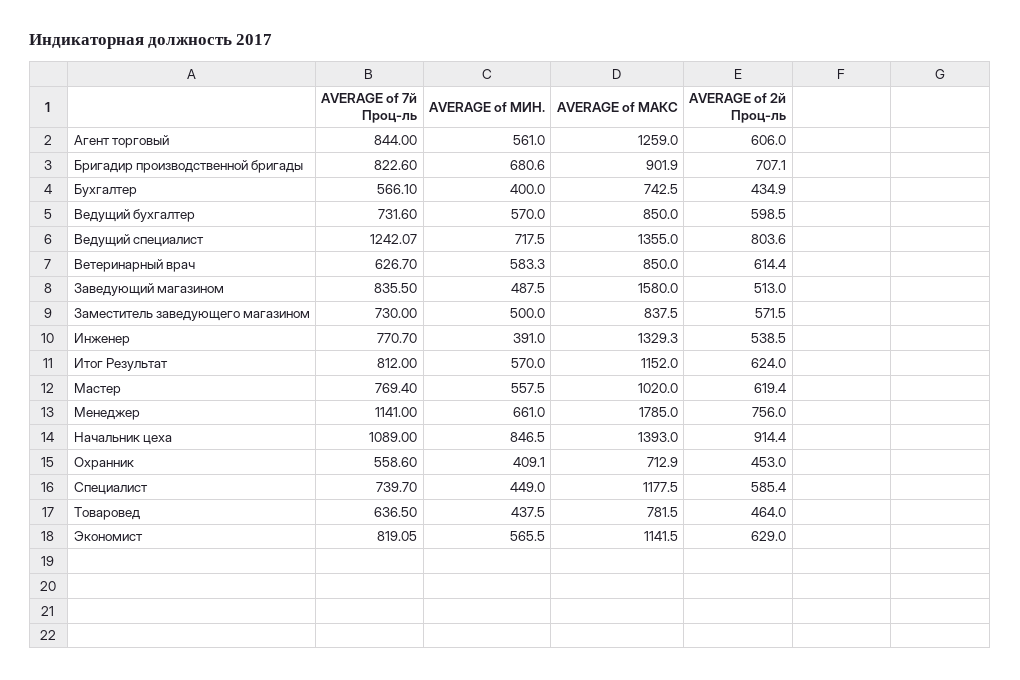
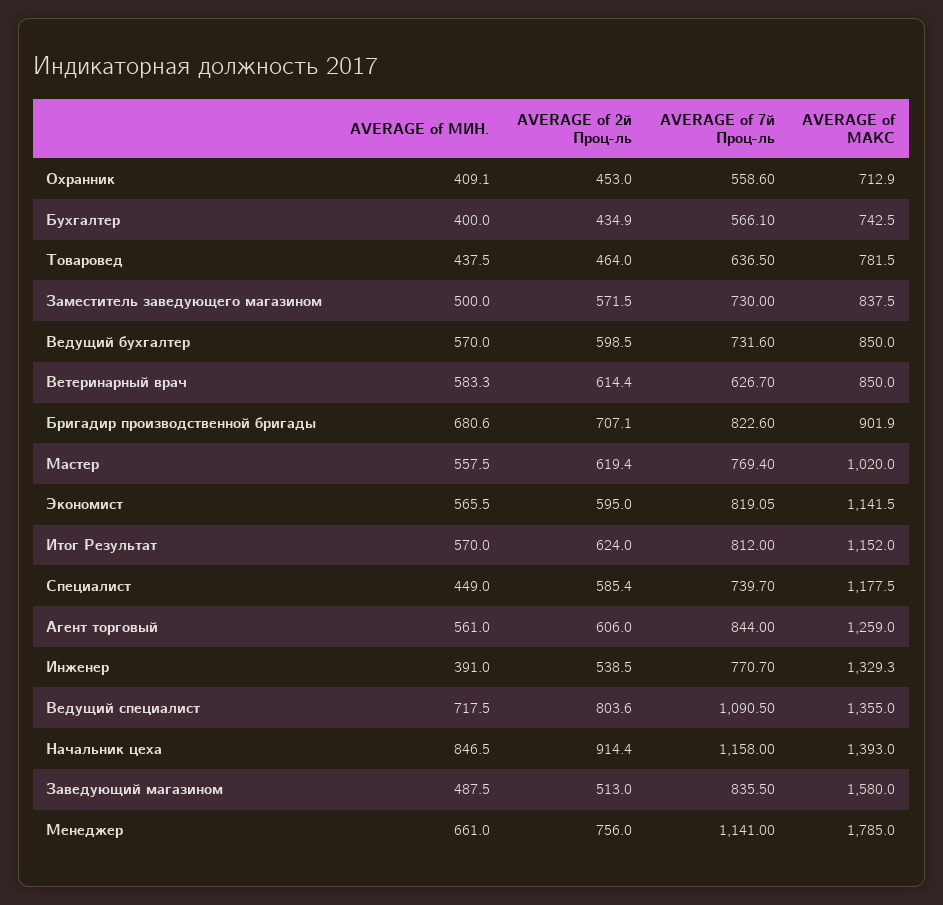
  {
    "AVERAGE of 7й Проц-ль": {
      "Агент торговый": 844,
      "Бригадир производственной бригады": 822.6,
      "Бухгалтер": 566.1,
      "Ведущий бухгалтер": 731.6,
-     "Ведущий специалист": 1242.07,
+     "Ведущий специалист": 1090.5,
      "Ветеринарный врач": 626.7,
      "Заведующий магазином": 835.5,
      "Заместитель заведующего магазином": 730,
      "Инженер": 770.7,
      "Итог Результат": 812,
      "Мастер": 769.4,
      "Менеджер": 1141,
-     "Начальник цеха": 1089,
+     "Начальник цеха": 1158,
      "Охранник": 558.6,
      "Специалист": 739.7,
      "Товаровед": 636.5,
      "Экономист": 819.05
    },
    "AVERAGE of МИН.": {
      "Агент торговый": 561,
      "Бригадир производственной бригады": 680.6,
      "Бухгалтер": 400,
      "Ведущий бухгалтер": 570,
      "Ведущий специалист": 717.5,
      "Ветеринарный врач": 583.3,
      "Заведующий магазином": 487.5,
      "Заместитель заведующего магазином": 500,
      "Инженер": 391,
      "Итог Результат": 570,
      "Мастер": 557.5,
      "Менеджер": 661,
      "Начальник цеха": 846.5,
      "Охранник": 409.1,
      "Специалист": 449,
      "Товаровед": 437.5,
      "Экономист": 565.5
    },
    "AVERAGE of МАКС": {
      "Агент торговый": 1259,
      "Бригадир производственной бригады": 901.9,
      "Бухгалтер": 742.5,
      "Ведущий бухгалтер": 850,
      "Ведущий специалист": 1355,
      "Ветеринарный врач": 850,
      "Заведующий магазином": 1580,
      "Заместитель заведующего магазином": 837.5,
      "Инженер": 1329.3,
      "Итог Результат": 1152,
      "Мастер": 1020,
      "Менеджер": 1785,
      "Начальник цеха": 1393,
      "Охранник": 712.9,
      "Специалист": 1177.5,
      "Товаровед": 781.5,
      "Экономист": 1141.5
    },
    "AVERAGE of 2й Проц-ль": {
      "Агент торговый": 606,
      "Бригадир производственной бригады": 707.1,
      "Бухгалтер": 434.9,
      "Ведущий бухгалтер": 598.5,
      "Ведущий специалист": 803.6,
      "Ветеринарный врач": 614.4,
      "Заведующий магазином": 513,
      "Заместитель заведующего магазином": 571.5,
      "Инженер": 538.5,
      "Итог Результат": 624,
      "Мастер": 619.4,
      "Менеджер": 756,
      "Начальник цеха": 914.4,
      "Охранник": 453,
      "Специалист": 585.4,
      "Товаровед": 464,
-     "Экономист": 629
+     "Экономист": 595
    }
  }

